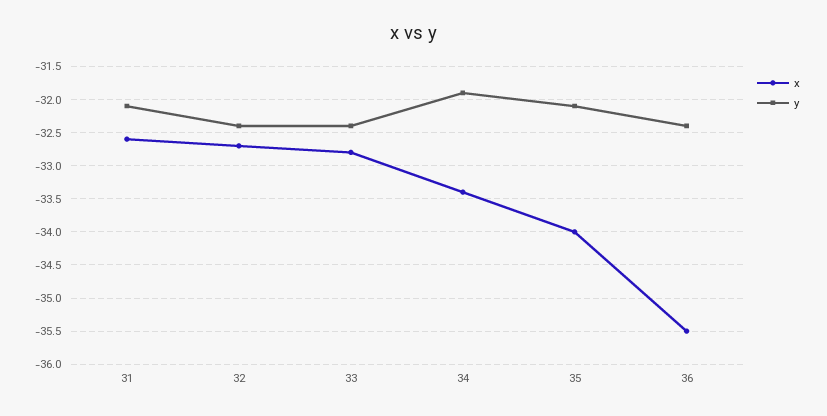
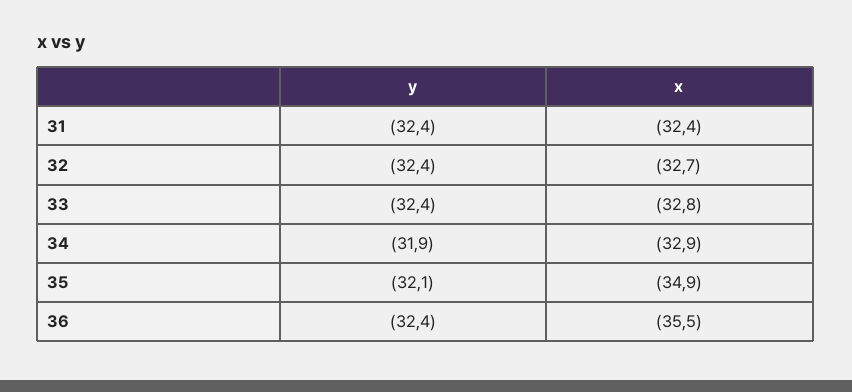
  {
    "x": {
-     "31": -32.6,
+     "31": -32.4,
      "32": -32.7,
      "33": -32.8,
-     "34": -33.4,
+     "34": -32.9,
-     "35": -34,
+     "35": -34.9,
      "36": -35.5
    },
    "y": {
-     "31": -32.1,
+     "31": -32.4,
      "32": -32.4,
      "33": -32.4,
      "34": -31.9,
      "35": -32.1,
      "36": -32.4
    }
  }

